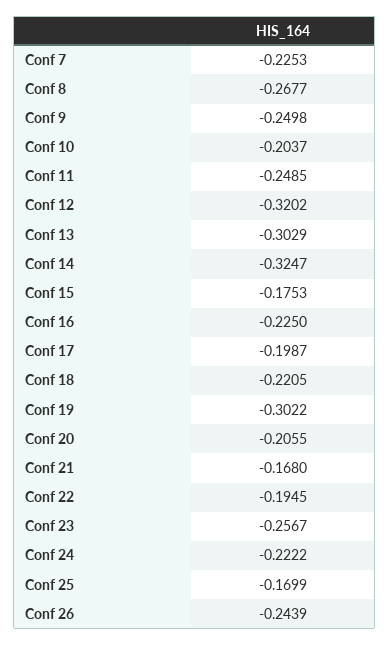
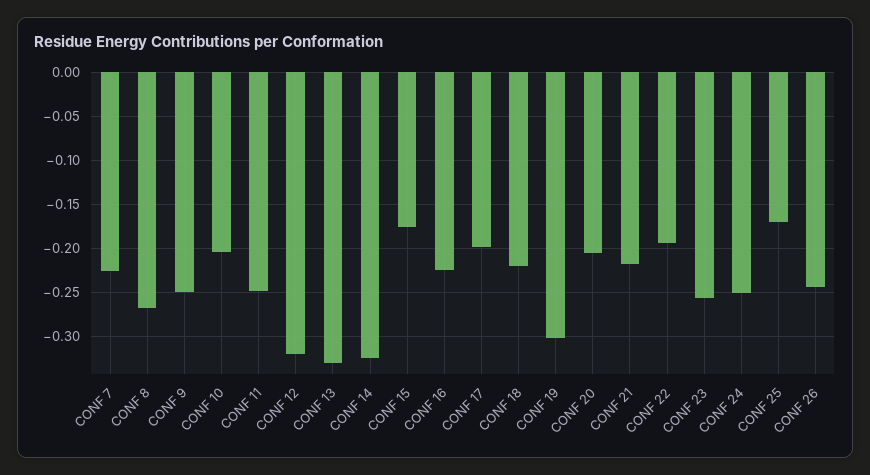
  {
    "Conf 7": -0.2253,
    "Conf 8": -0.2677,
    "Conf 9": -0.2498,
    "Conf 10": -0.2037,
    "Conf 11": -0.2485,
    "Conf 12": -0.3202,
-   "Conf 13": -0.3029,
+   "Conf 13": -0.33,
    "Conf 14": -0.3247,
    "Conf 15": -0.1753,
    "Conf 16": -0.225,
    "Conf 17": -0.1987,
    "Conf 18": -0.2205,
    "Conf 19": -0.3022,
    "Conf 20": -0.2055,
-   "Conf 21": -0.168,
+   "Conf 21": -0.22,
    "Conf 22": -0.1945,
    "Conf 23": -0.2567,
-   "Conf 24": -0.2222,
+   "Conf 24": -0.25,
    "Conf 25": -0.1699,
    "Conf 26": -0.2439
  }

